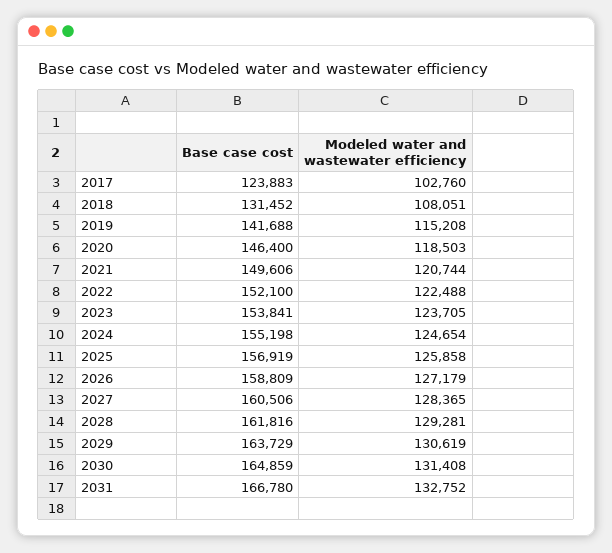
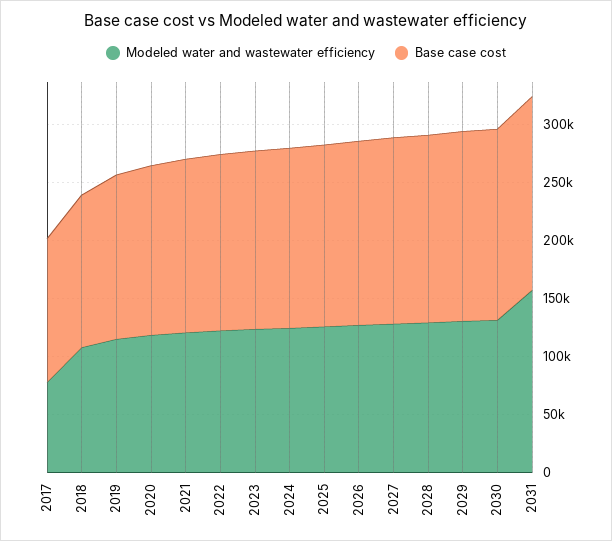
  {
    "Base case cost": {
      "2017": 123883,
      "2018": 131452,
      "2019": 141688,
      "2020": 146400,
      "2021": 149606,
      "2022": 152100,
      "2023": 153841,
      "2024": 155198,
      "2025": 156919,
      "2026": 158809,
      "2027": 160506,
      "2028": 161816,
      "2029": 163729,
      "2030": 164859,
      "2031": 166780
    },
    "Modeled water and wastewater efficiency": {
-     "2017": 102760,
+     "2017": 80000,
      "2018": 108051,
      "2019": 115208,
      "2020": 118503,
      "2021": 120744,
      "2022": 122488,
      "2023": 123705,
      "2024": 124654,
      "2025": 125858,
      "2026": 127179,
      "2027": 128365,
      "2028": 129281,
      "2029": 130619,
      "2030": 131408,
-     "2031": 132752
+     "2031": 160000
    }
  }

